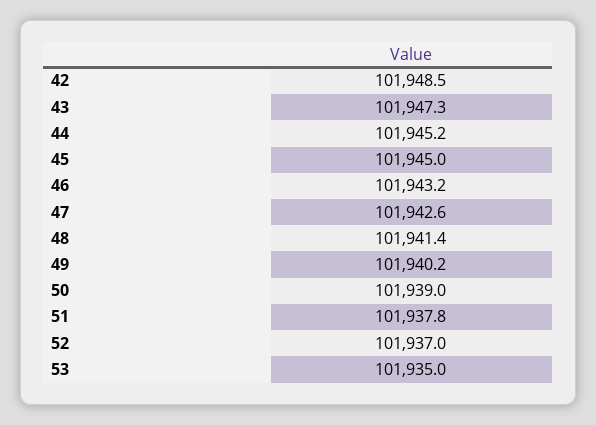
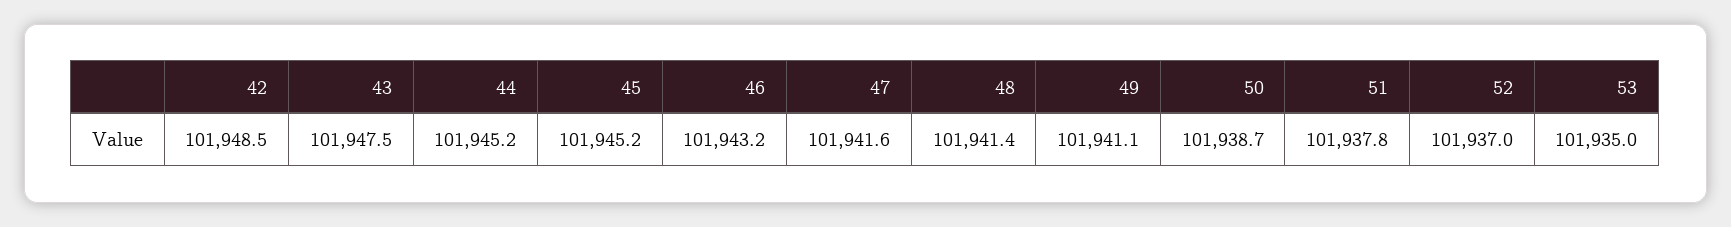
  {
    "42": 101948.5,
-   "43": 101947.3,
+   "43": 101947.5,
    "44": 101945.2,
-   "45": 101945,
+   "45": 101945.2,
    "46": 101943.2,
-   "47": 101942.6,
+   "47": 101941.6,
    "48": 101941.4,
-   "49": 101940.2,
+   "49": 101941.1,
-   "50": 101939,
+   "50": 101938.7,
    "51": 101937.8,
    "52": 101937,
    "53": 101935
  }

